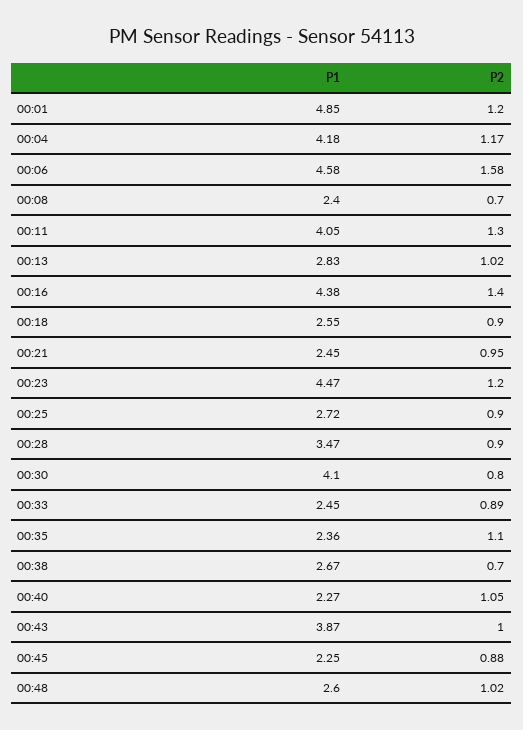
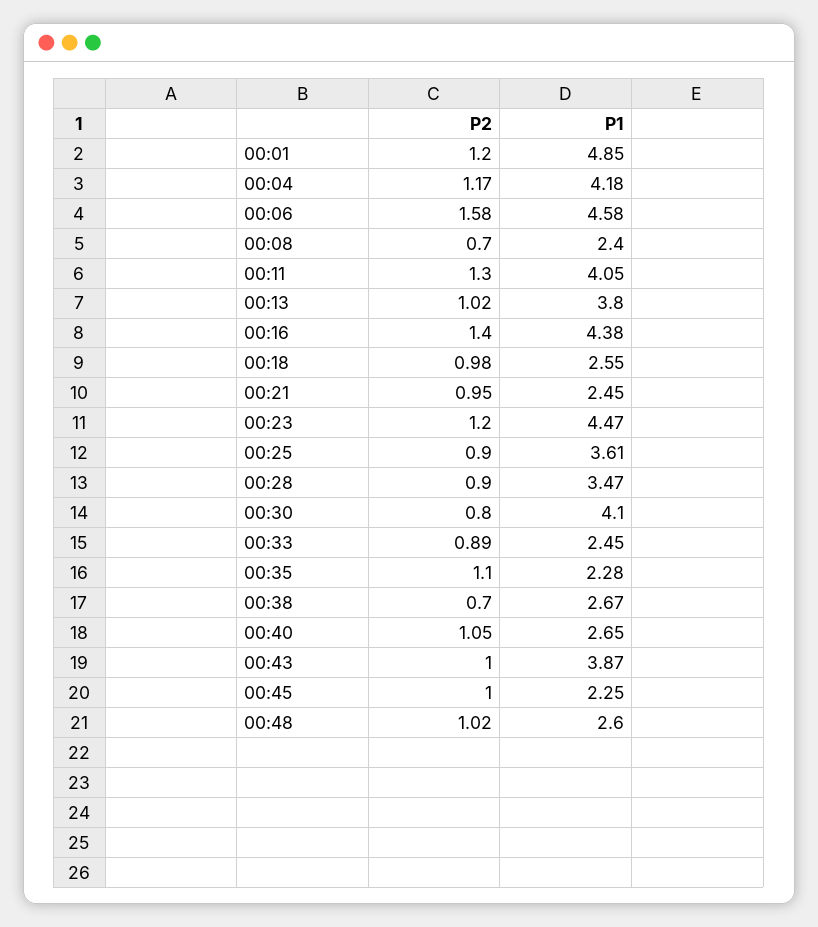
  {
    "P1": {
      "00:01": 4.85,
      "00:04": 4.18,
      "00:06": 4.58,
      "00:08": 2.4,
      "00:11": 4.05,
-     "00:13": 2.83,
+     "00:13": 3.8,
      "00:16": 4.38,
      "00:18": 2.55,
      "00:21": 2.45,
      "00:23": 4.47,
-     "00:25": 2.72,
+     "00:25": 3.61,
      "00:28": 3.47,
      "00:30": 4.1,
      "00:33": 2.45,
-     "00:35": 2.36,
+     "00:35": 2.28,
      "00:38": 2.67,
-     "00:40": 2.27,
+     "00:40": 2.65,
      "00:43": 3.87,
      "00:45": 2.25,
      "00:48": 2.6
    },
    "P2": {
      "00:01": 1.2,
      "00:04": 1.17,
      "00:06": 1.58,
      "00:08": 0.7,
      "00:11": 1.3,
      "00:13": 1.02,
      "00:16": 1.4,
-     "00:18": 0.9,
+     "00:18": 0.98,
      "00:21": 0.95,
      "00:23": 1.2,
      "00:25": 0.9,
      "00:28": 0.9,
      "00:30": 0.8,
      "00:33": 0.89,
      "00:35": 1.1,
      "00:38": 0.7,
      "00:40": 1.05,
      "00:43": 1,
-     "00:45": 0.88,
+     "00:45": 1,
      "00:48": 1.02
    }
  }

